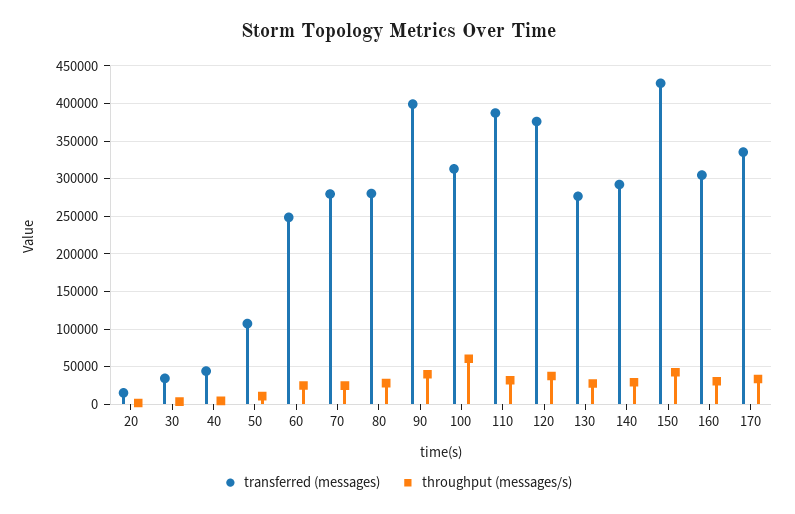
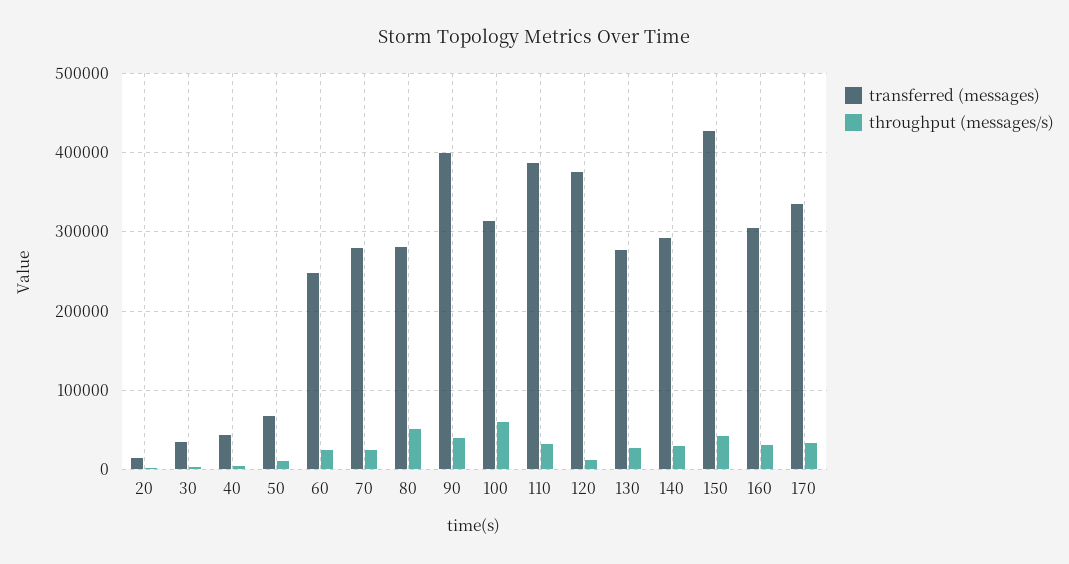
  {
    "transferred (messages)": {
      "20": 20000,
      "30": 30000,
      "40": 40000,
-     "50": 110000,
+     "50": 70000,
      "60": 250000,
      "70": 280000,
      "80": 280000,
      "90": 400000,
      "100": 310000,
      "110": 390000,
      "120": 380000,
      "130": 280000,
      "140": 290000,
      "150": 430000,
      "160": 300000,
      "170": 340000
    },
    "throughput (messages/s)": {
      "20": 0,
      "30": 0,
      "40": 0,
      "50": 10000,
      "60": 20000,
      "70": 20000,
-     "80": 30000,
+     "80": 50000,
      "90": 40000,
      "100": 60000,
      "110": 30000,
-     "120": 40000,
+     "120": 10000,
      "130": 30000,
      "140": 30000,
      "150": 40000,
      "160": 30000,
      "170": 30000
    }
  }

